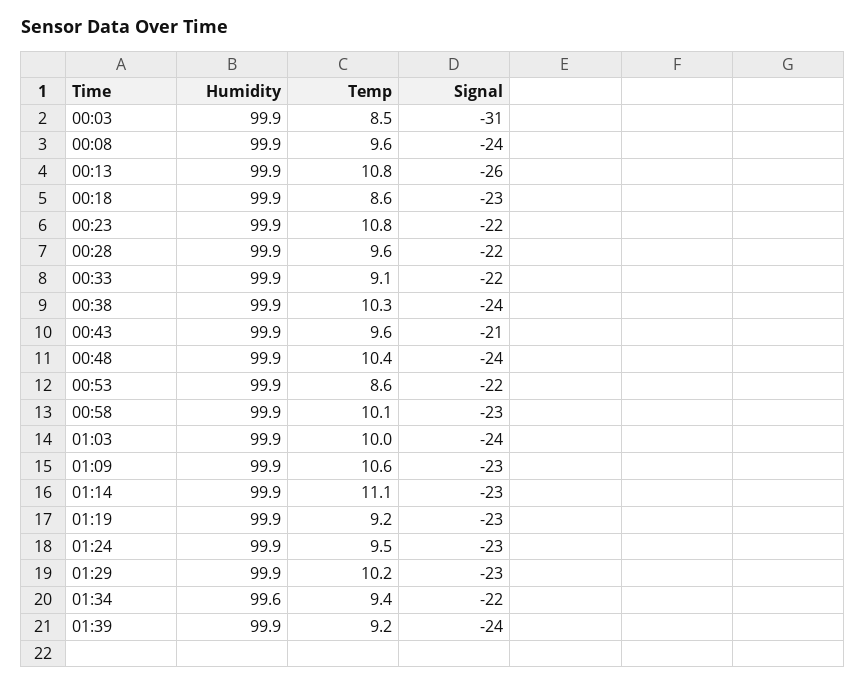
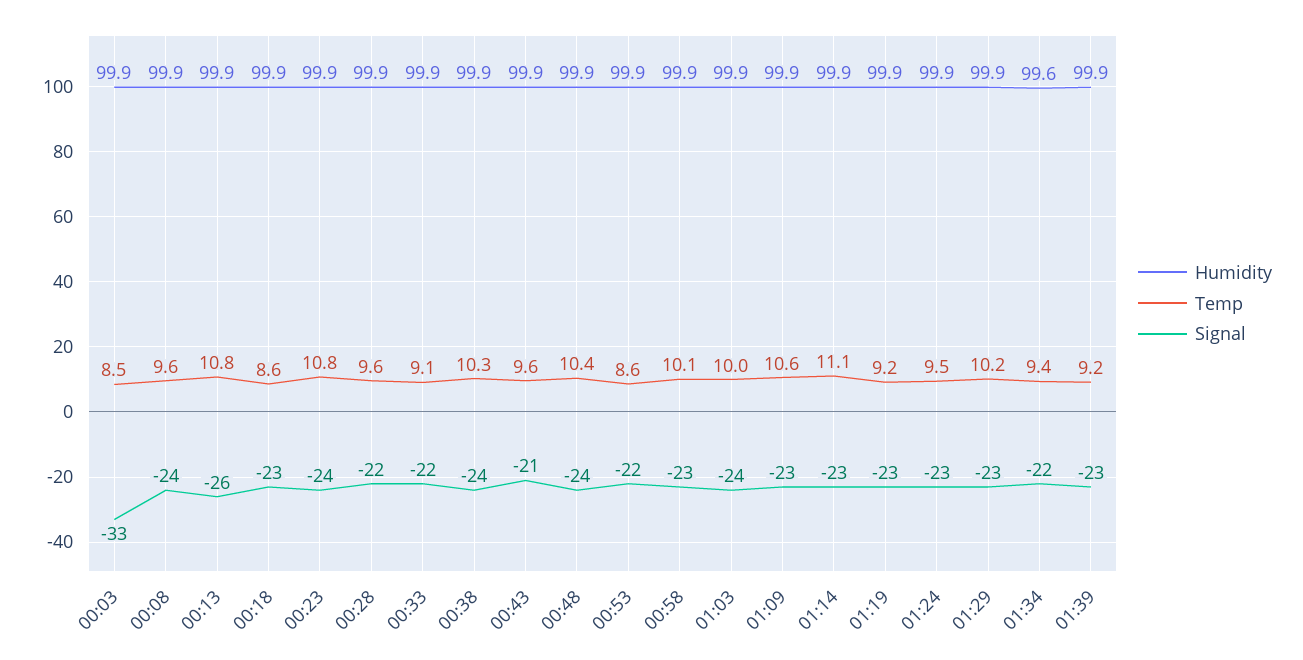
  {
    "Humidity": {
      "00:03": 99.9,
      "00:08": 99.9,
      "00:13": 99.9,
      "00:18": 99.9,
      "00:23": 99.9,
      "00:28": 99.9,
      "00:33": 99.9,
      "00:38": 99.9,
      "00:43": 99.9,
      "00:48": 99.9,
      "00:53": 99.9,
      "00:58": 99.9,
      "01:03": 99.9,
      "01:09": 99.9,
      "01:14": 99.9,
      "01:19": 99.9,
      "01:24": 99.9,
      "01:29": 99.9,
      "01:34": 99.6,
      "01:39": 99.9
    },
    "Temp": {
      "00:03": 8.5,
      "00:08": 9.6,
      "00:13": 10.8,
      "00:18": 8.6,
      "00:23": 10.8,
      "00:28": 9.6,
      "00:33": 9.1,
      "00:38": 10.3,
      "00:43": 9.6,
      "00:48": 10.4,
      "00:53": 8.6,
      "00:58": 10.1,
      "01:03": 10,
      "01:09": 10.6,
      "01:14": 11.1,
      "01:19": 9.2,
      "01:24": 9.5,
      "01:29": 10.2,
      "01:34": 9.4,
      "01:39": 9.2
    },
    "Signal": {
-     "00:03": -31,
+     "00:03": -33,
      "00:08": -24,
      "00:13": -26,
      "00:18": -23,
-     "00:23": -22,
+     "00:23": -24,
      "00:28": -22,
      "00:33": -22,
      "00:38": -24,
      "00:43": -21,
      "00:48": -24,
      "00:53": -22,
      "00:58": -23,
      "01:03": -24,
      "01:09": -23,
      "01:14": -23,
      "01:19": -23,
      "01:24": -23,
      "01:29": -23,
      "01:34": -22,
-     "01:39": -24
+     "01:39": -23
    }
  }

